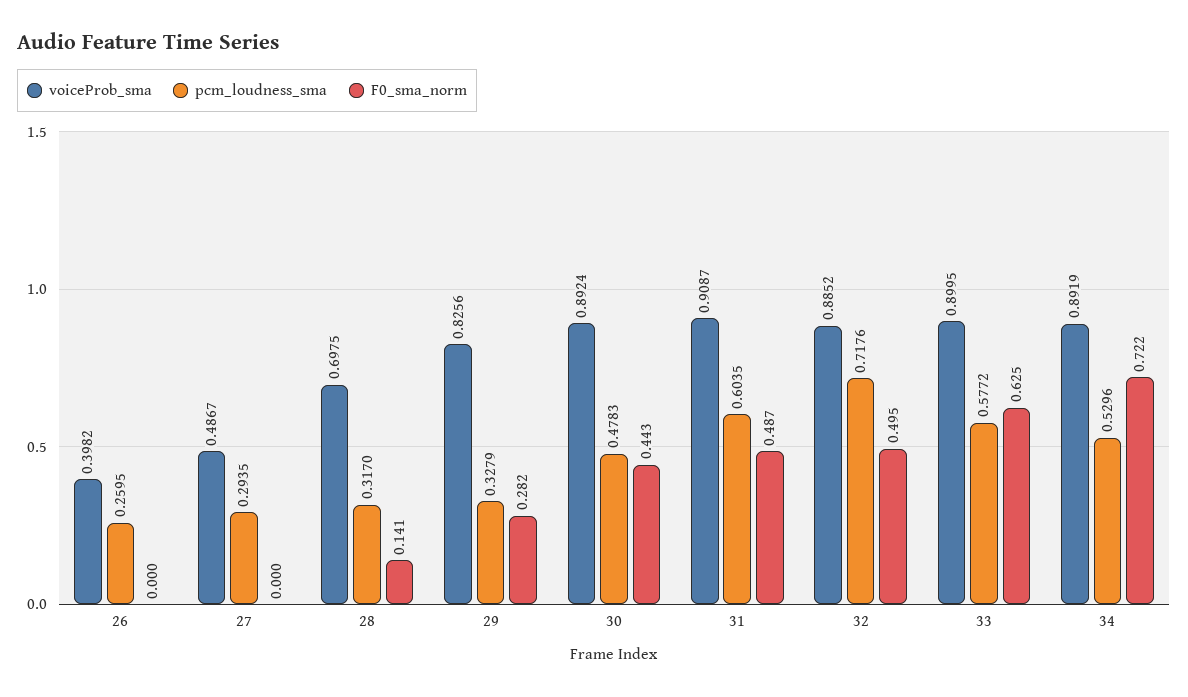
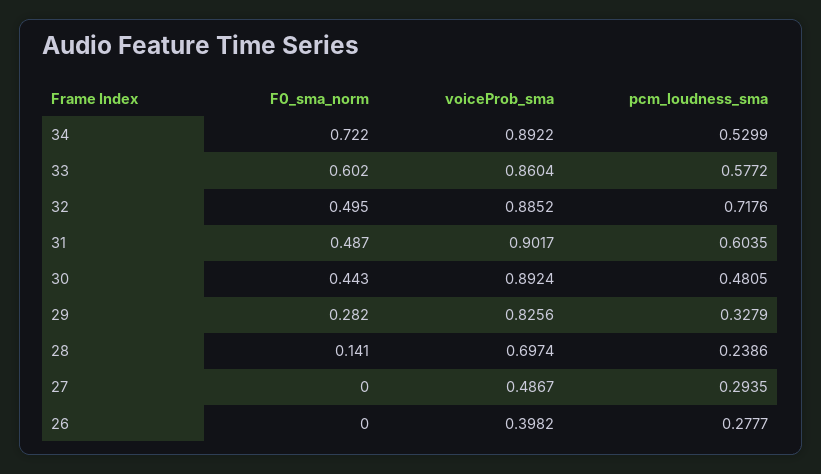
  {
    "voiceProb_sma": {
      "26": 0.3982,
      "27": 0.4867,
-     "28": 0.6975,
+     "28": 0.6974,
      "29": 0.8256,
      "30": 0.8924,
-     "31": 0.9087,
+     "31": 0.9017,
      "32": 0.8852,
-     "33": 0.8995,
+     "33": 0.8604,
-     "34": 0.8919
+     "34": 0.8922
    },
    "pcm_loudness_sma": {
-     "26": 0.2595,
+     "26": 0.2777,
      "27": 0.2935,
-     "28": 0.317,
+     "28": 0.2386,
      "29": 0.3279,
-     "30": 0.4783,
+     "30": 0.4805,
      "31": 0.6035,
      "32": 0.7176,
      "33": 0.5772,
-     "34": 0.5296
+     "34": 0.5299
    },
    "F0_sma_norm": {
      "26": 0,
      "27": 0,
      "28": 0.141,
      "29": 0.282,
      "30": 0.443,
      "31": 0.487,
      "32": 0.495,
-     "33": 0.625,
+     "33": 0.602,
      "34": 0.722
    }
  }

